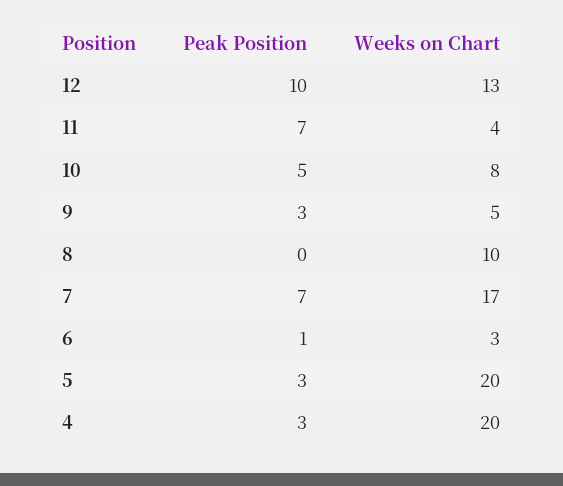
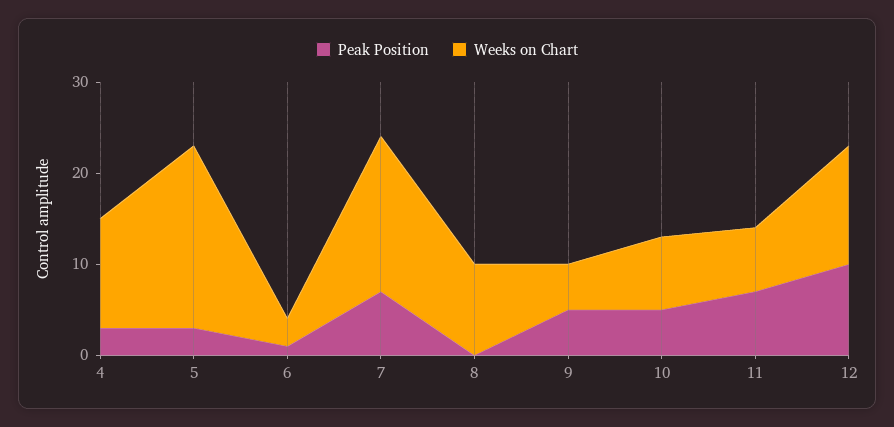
  {
    "Peak Position": {
      "12": 10,
      "11": 7,
      "10": 5,
-     "9": 3,
+     "9": 5,
      "8": 0,
      "7": 7,
      "6": 1,
      "5": 3,
      "4": 3
    },
    "Weeks on Chart": {
      "12": 13,
-     "11": 4,
+     "11": 7,
      "10": 8,
      "9": 5,
      "8": 10,
      "7": 17,
      "6": 3,
      "5": 20,
-     "4": 20
+     "4": 12
    }
  }

